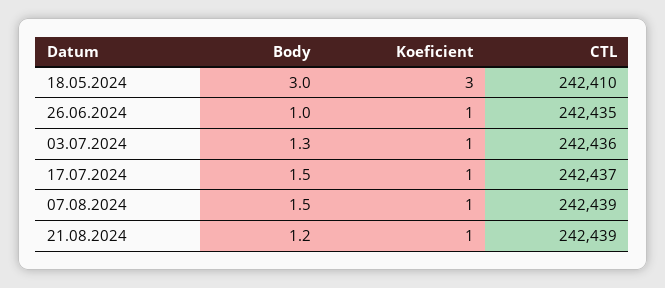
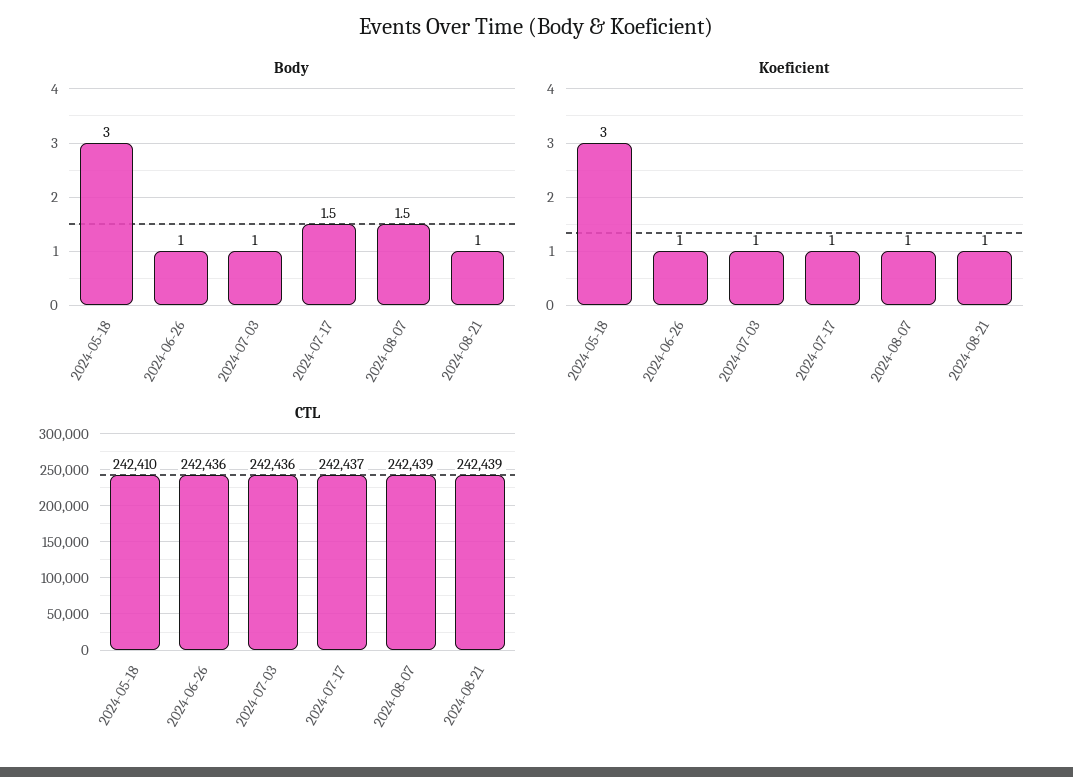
  {
    "Body": {
      "18.05.2024": 3,
      "26.06.2024": 1,
-     "03.07.2024": 1.3,
+     "03.07.2024": 1,
      "17.07.2024": 1.5,
      "07.08.2024": 1.5,
-     "21.08.2024": 1.2
+     "21.08.2024": 1
    },
    "Koeficient": {
      "18.05.2024": 3,
      "26.06.2024": 1,
      "03.07.2024": 1,
      "17.07.2024": 1,
      "07.08.2024": 1,
      "21.08.2024": 1
    },
    "CTL": {
      "18.05.2024": 242410,
-     "26.06.2024": 242435,
+     "26.06.2024": 242436,
      "03.07.2024": 242436,
      "17.07.2024": 242437,
      "07.08.2024": 242439,
      "21.08.2024": 242439
    }
  }

